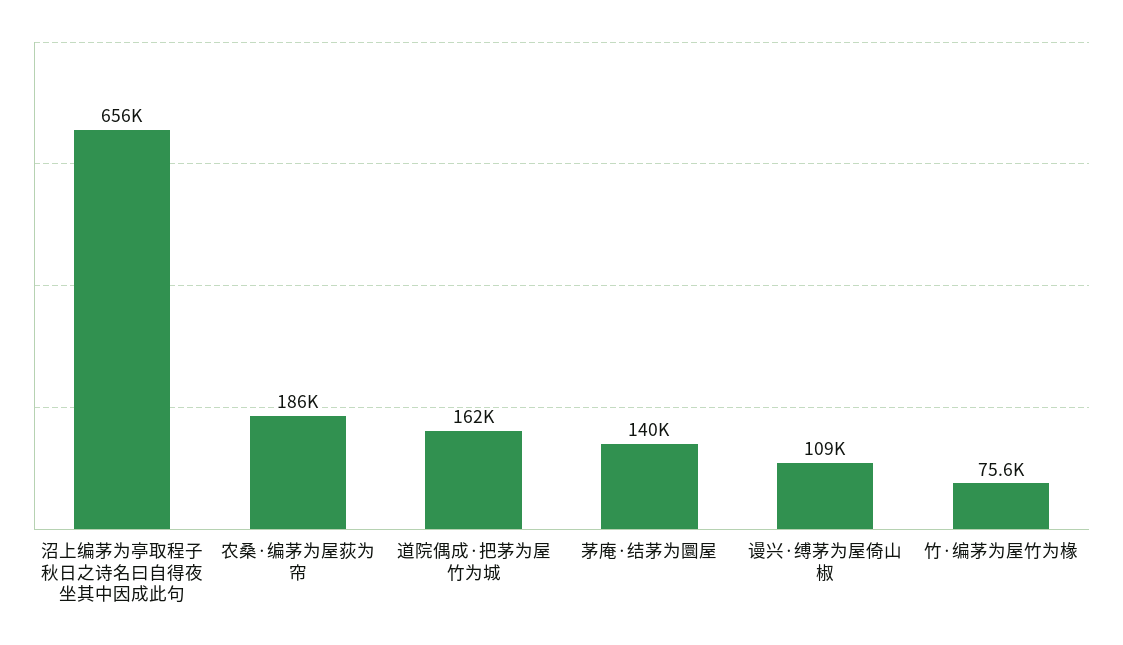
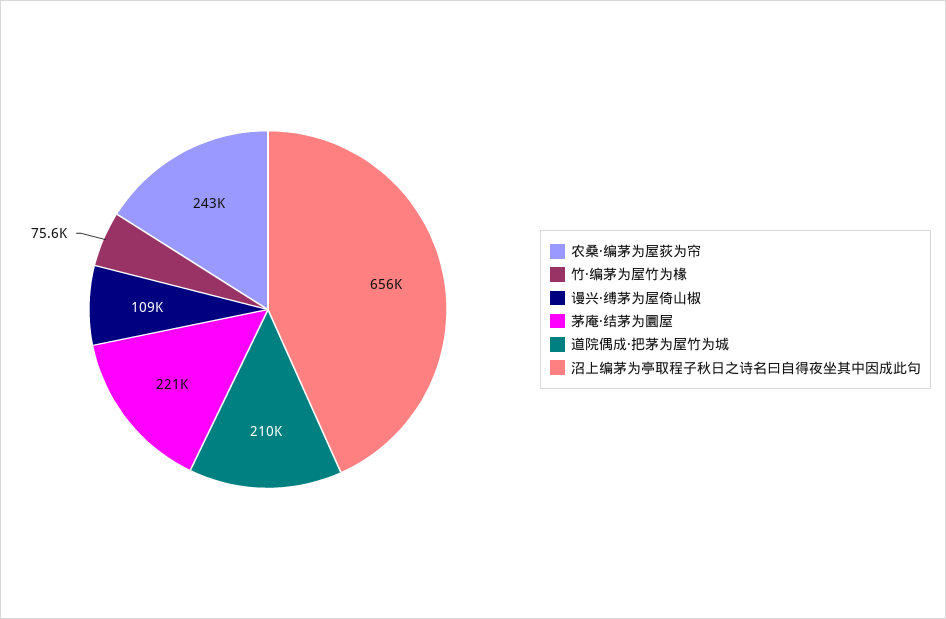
  {
    "沼上编茅为亭取程子秋日之诗名曰自得夜坐其中因成此句": 656000,
-   "农桑·编茅为屋荻为帘": 186000,
+   "农桑·编茅为屋荻为帘": 243000,
-   "道院偶成·把茅为屋竹为城": 162000,
+   "道院偶成·把茅为屋竹为城": 210000,
-   "茅庵·结茅为圜屋": 140000,
+   "茅庵·结茅为圜屋": 221000,
    "谩兴·缚茅为屋倚山椒": 109000,
    "竹·编茅为屋竹为椽": 75600
  }

